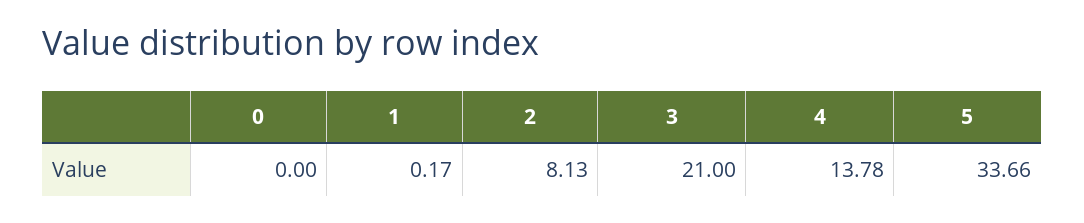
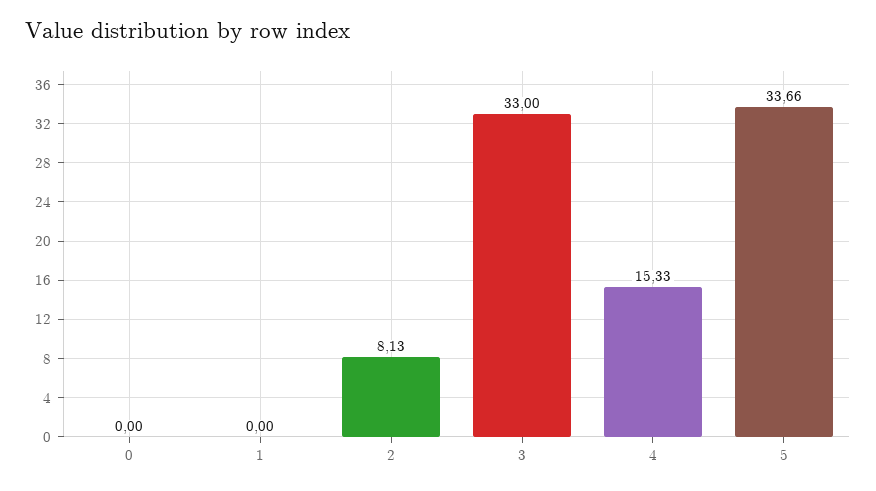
  {
    "0": 0,
-   "1": 0.17,
+   "1": 0,
    "2": 8.13,
-   "3": 21,
+   "3": 33,
-   "4": 13.78,
+   "4": 15.33,
    "5": 33.66
  }

